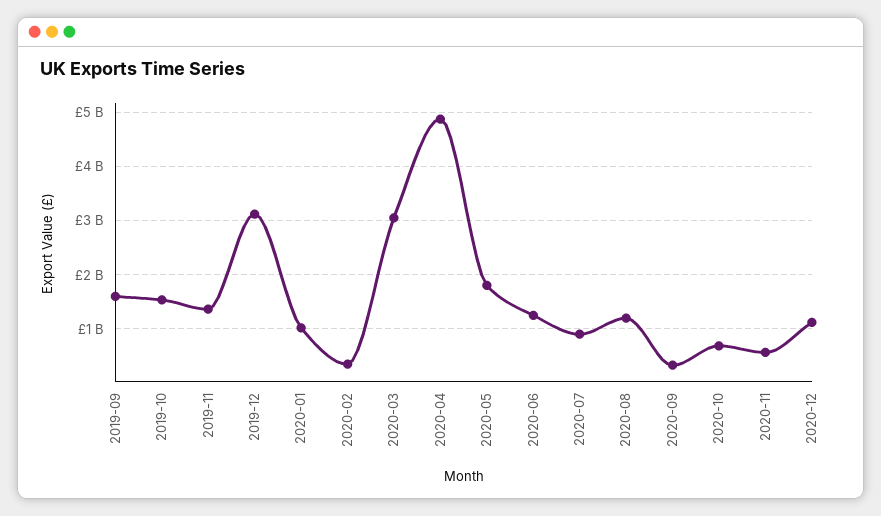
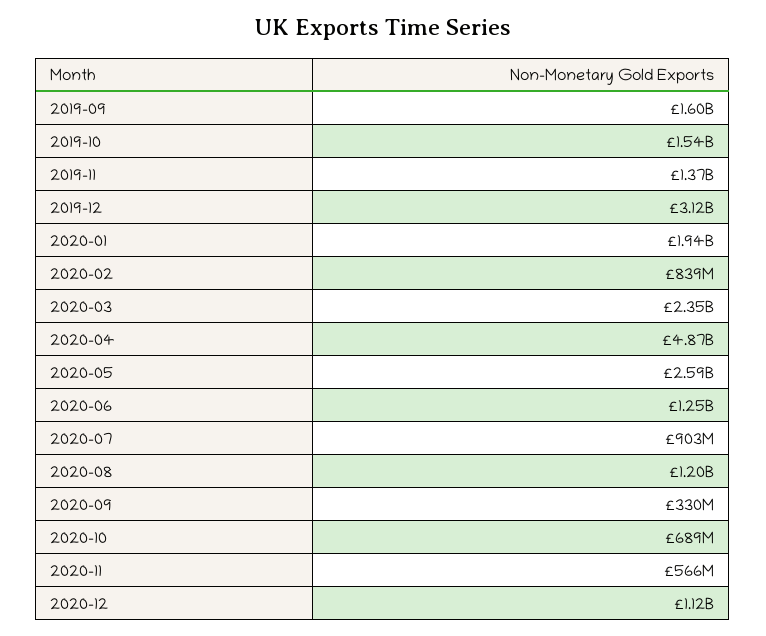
  {
    "2019-09": 1600000000,
    "2019-10": 1540000000,
    "2019-11": 1370000000,
    "2019-12": 3120000000,
-   "2020-01": 1000000000,
+   "2020-01": 1940000000,
-   "2020-02": 400000000,
+   "2020-02": 839000000,
-   "2020-03": 3000000000,
+   "2020-03": 2350000000,
    "2020-04": 4870000000,
-   "2020-05": 1800000000,
+   "2020-05": 2590000000,
    "2020-06": 1250000000,
    "2020-07": 903000000,
    "2020-08": 1200000000,
    "2020-09": 330000000,
    "2020-10": 689000000,
    "2020-11": 566000000,
    "2020-12": 1120000000
  }

